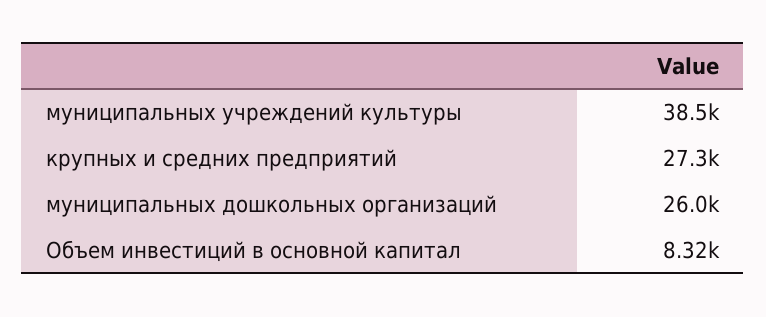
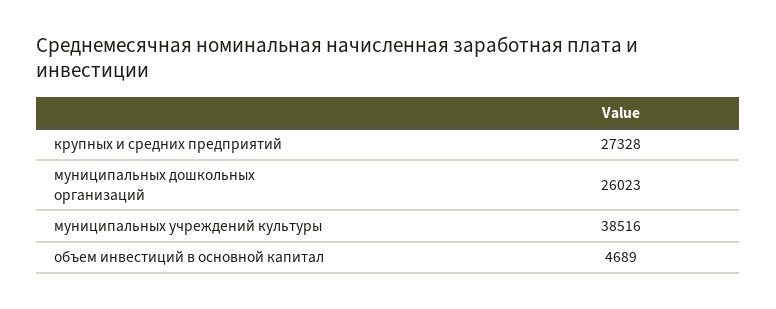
  {
    "муниципальных учреждений культуры": 38516,
    "крупных и средних предприятий": 27328,
    "муниципальных дошкольных организаций": 26023,
-   "Объем инвестиций в основной капитал": 8320
+   "Объем инвестиций в основной капитал": 4689
  }

